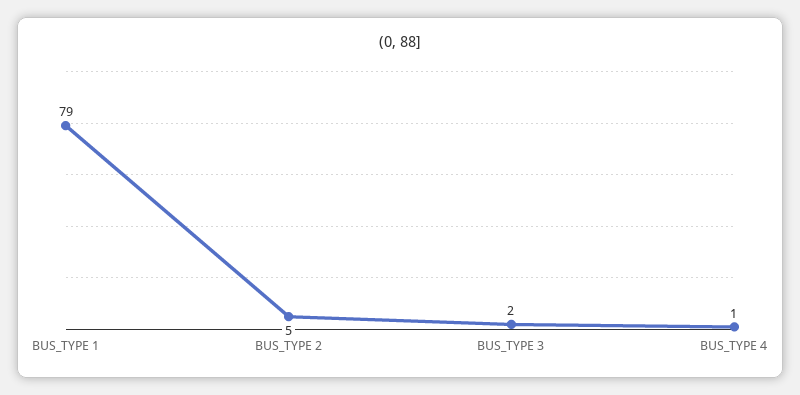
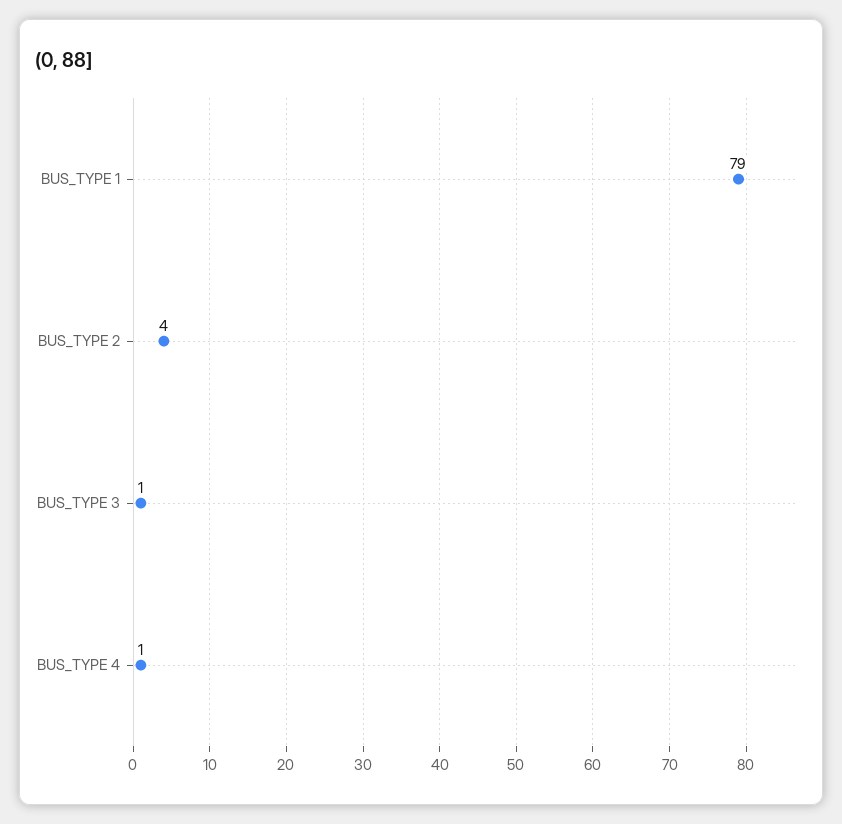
  {
    "BUS_TYPE 1": 79,
-   "BUS_TYPE 2": 5,
+   "BUS_TYPE 2": 4,
-   "BUS_TYPE 3": 2,
+   "BUS_TYPE 3": 1,
    "BUS_TYPE 4": 1
  }

